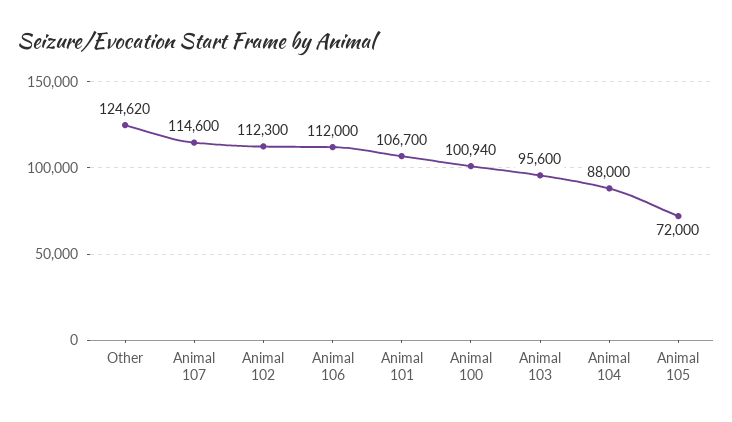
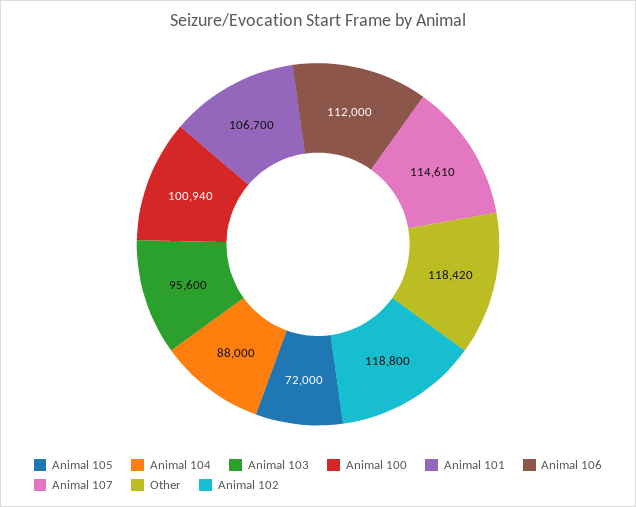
  {
-   "Other": 124620,
+   "Other": 118420,
-   "Animal 107": 114600,
+   "Animal 107": 114610,
-   "Animal 102": 112300,
+   "Animal 102": 118800,
    "Animal 106": 112000,
    "Animal 101": 106700,
    "Animal 100": 100940,
    "Animal 103": 95600,
    "Animal 104": 88000,
    "Animal 105": 72000
  }

